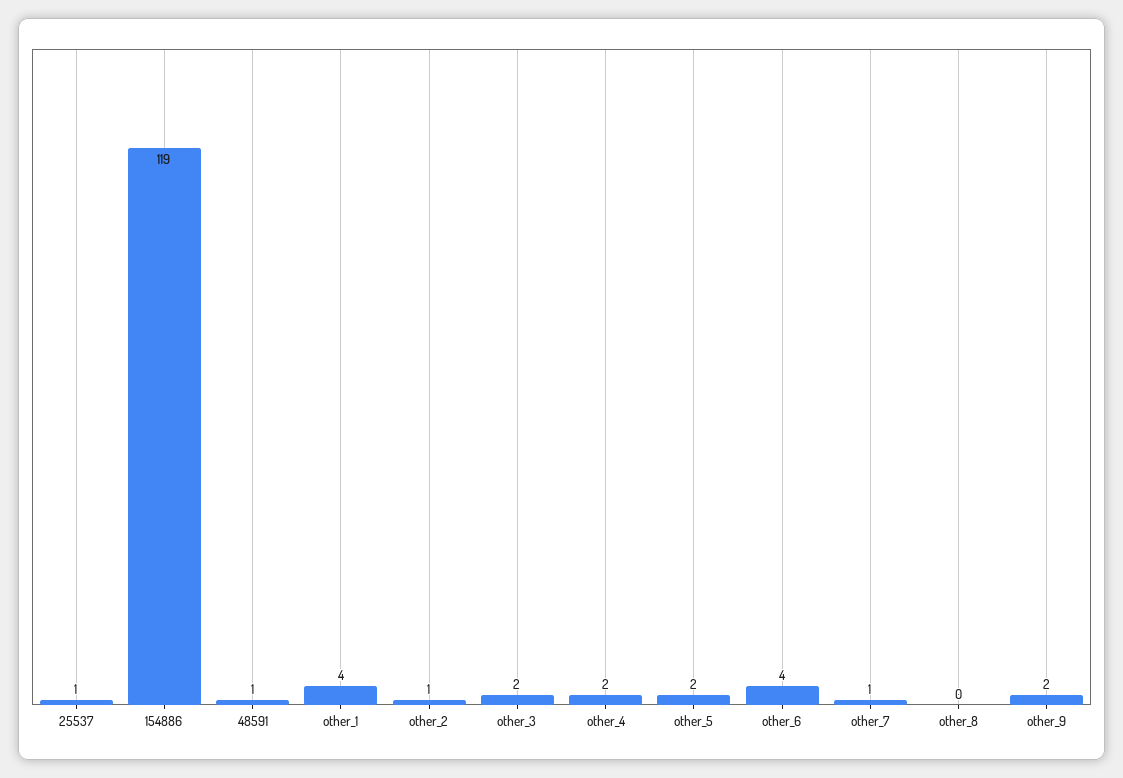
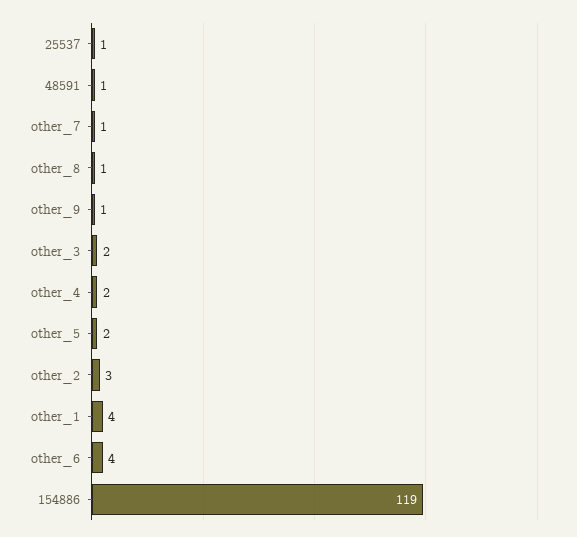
  {
    "25537": 1,
    "154886": 119,
    "48591": 1,
    "other_1": 4,
-   "other_2": 1,
+   "other_2": 3,
    "other_3": 2,
    "other_4": 2,
    "other_5": 2,
    "other_6": 4,
    "other_7": 1,
-   "other_8": 0,
+   "other_8": 1,
-   "other_9": 2
+   "other_9": 1
  }

